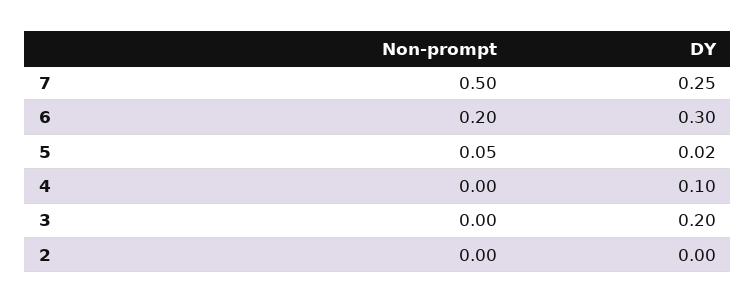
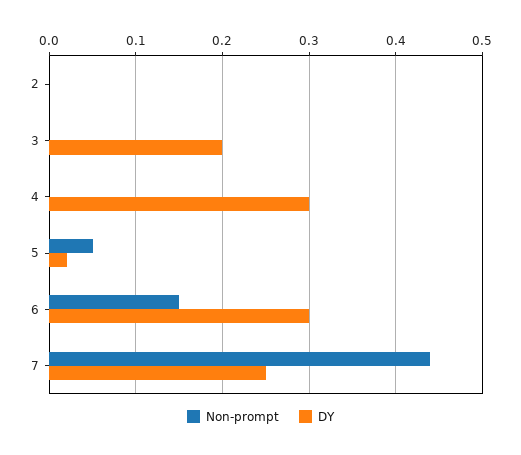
  {
    "Non-prompt": {
-     "7": 0.5,
+     "7": 0.44,
-     "6": 0.2,
+     "6": 0.15,
      "5": 0.05,
      "4": 0,
      "3": 0,
      "2": 0
    },
    "DY": {
      "7": 0.25,
      "6": 0.3,
      "5": 0.02,
-     "4": 0.1,
+     "4": 0.3,
      "3": 0.2,
      "2": 0
    }
  }

